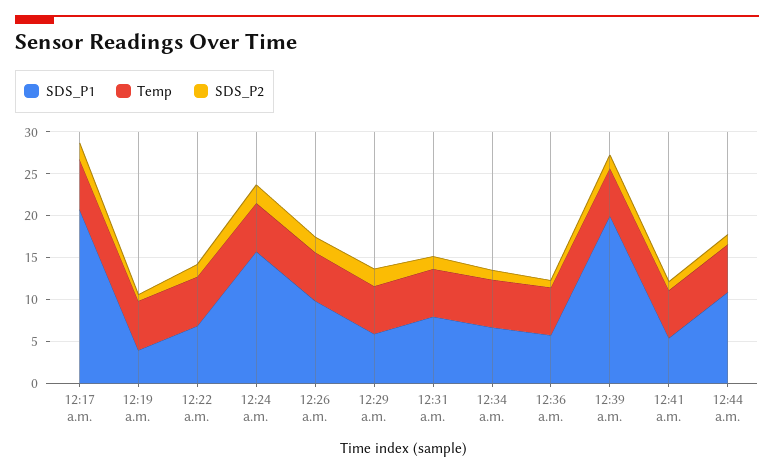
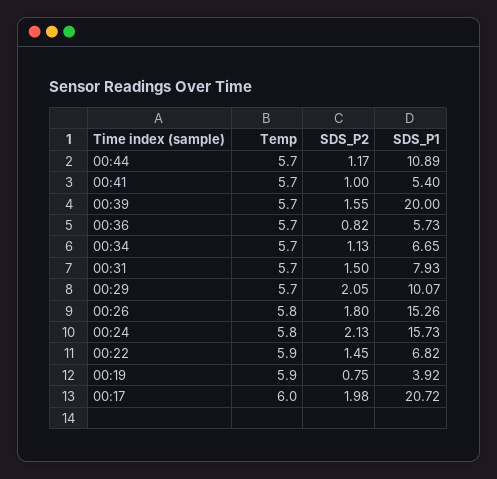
  {
    "SDS_P1": {
      "12:17 a.m.": 20.72,
      "12:19 a.m.": 3.92,
      "12:22 a.m.": 6.82,
      "12:24 a.m.": 15.73,
-     "12:26 a.m.": 10,
+     "12:26 a.m.": 15.26,
-     "12:29 a.m.": 6,
+     "12:29 a.m.": 10.07,
      "12:31 a.m.": 7.93,
      "12:34 a.m.": 6.65,
      "12:36 a.m.": 5.73,
      "12:39 a.m.": 20,
      "12:41 a.m.": 5.4,
      "12:44 a.m.": 10.89
    },
    "Temp": {
      "12:17 a.m.": 6,
      "12:19 a.m.": 5.9,
      "12:22 a.m.": 5.9,
      "12:24 a.m.": 5.8,
      "12:26 a.m.": 5.8,
      "12:29 a.m.": 5.7,
      "12:31 a.m.": 5.7,
      "12:34 a.m.": 5.7,
      "12:36 a.m.": 5.7,
      "12:39 a.m.": 5.7,
      "12:41 a.m.": 5.7,
      "12:44 a.m.": 5.7
    },
    "SDS_P2": {
      "12:17 a.m.": 1.98,
      "12:19 a.m.": 0.75,
      "12:22 a.m.": 1.45,
      "12:24 a.m.": 2.13,
      "12:26 a.m.": 1.8,
      "12:29 a.m.": 2.05,
      "12:31 a.m.": 1.5,
      "12:34 a.m.": 1.13,
      "12:36 a.m.": 0.82,
      "12:39 a.m.": 1.55,
      "12:41 a.m.": 1,
      "12:44 a.m.": 1.17
    }
  }

